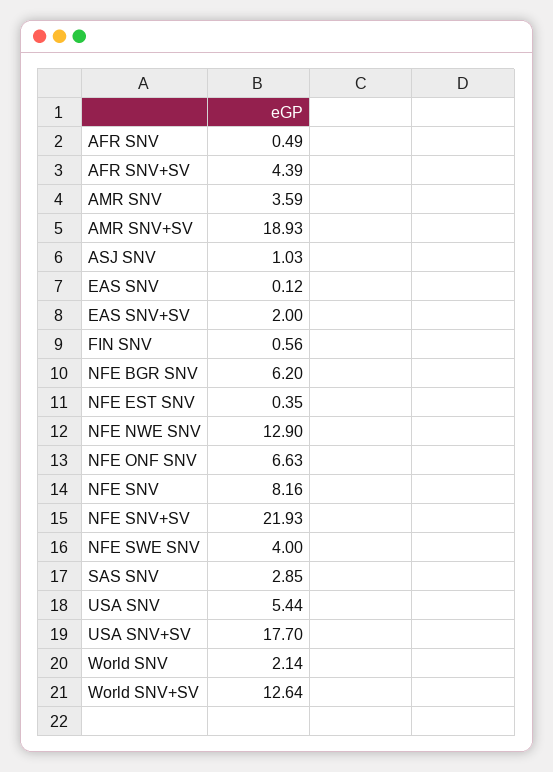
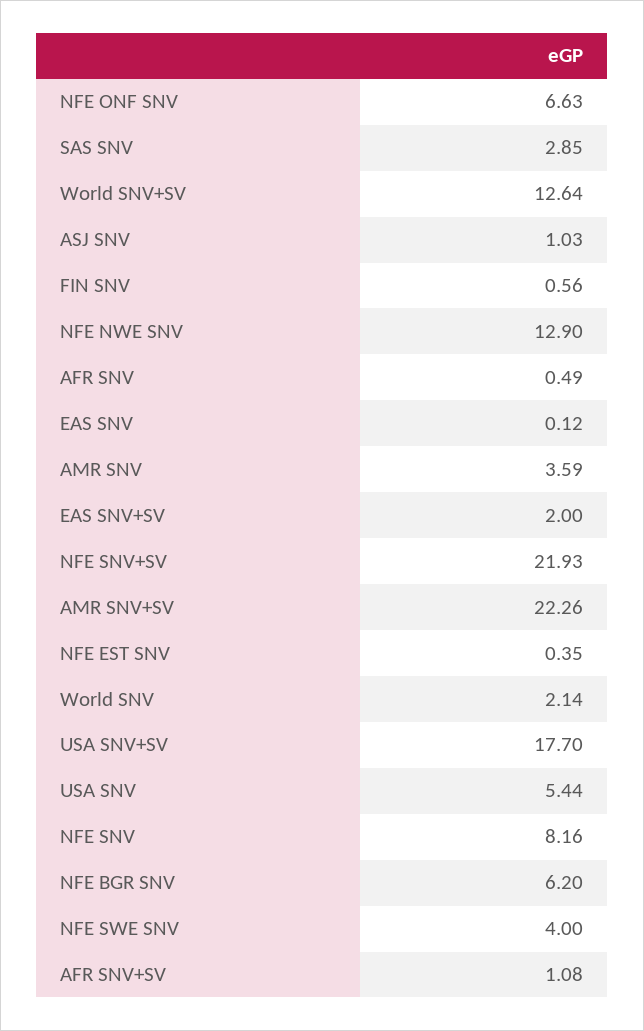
  {
    "AFR SNV": 0.49,
-   "AFR SNV+SV": 4.39,
+   "AFR SNV+SV": 1.08,
    "AMR SNV": 3.59,
-   "AMR SNV+SV": 18.93,
+   "AMR SNV+SV": 22.26,
    "ASJ SNV": 1.03,
    "EAS SNV": 0.12,
    "EAS SNV+SV": 2,
    "FIN SNV": 0.56,
    "NFE BGR SNV": 6.2,
    "NFE EST SNV": 0.35,
    "NFE NWE SNV": 12.9,
    "NFE ONF SNV": 6.63,
    "NFE SNV": 8.16,
    "NFE SNV+SV": 21.93,
    "NFE SWE SNV": 4,
    "SAS SNV": 2.85,
    "USA SNV": 5.44,
    "USA SNV+SV": 17.7,
    "World SNV": 2.14,
    "World SNV+SV": 12.64
  }

